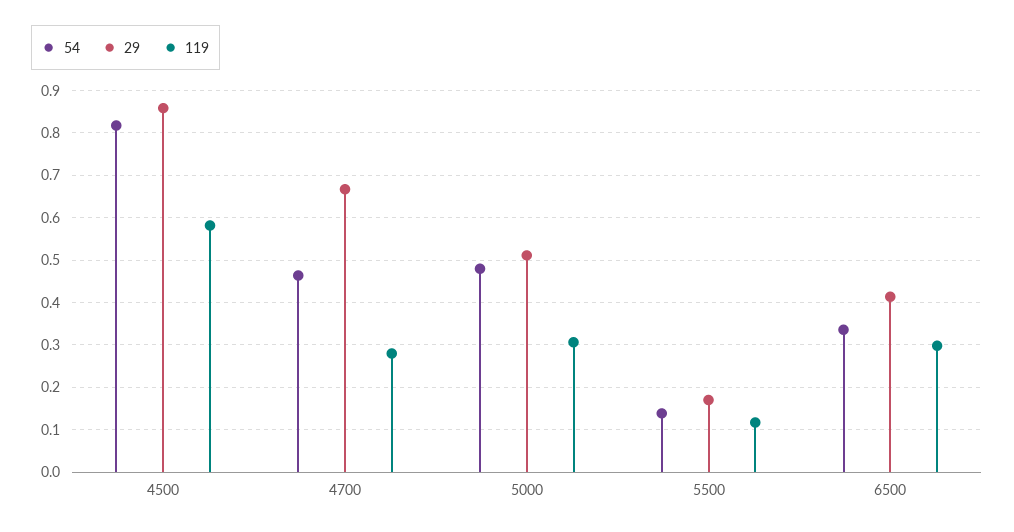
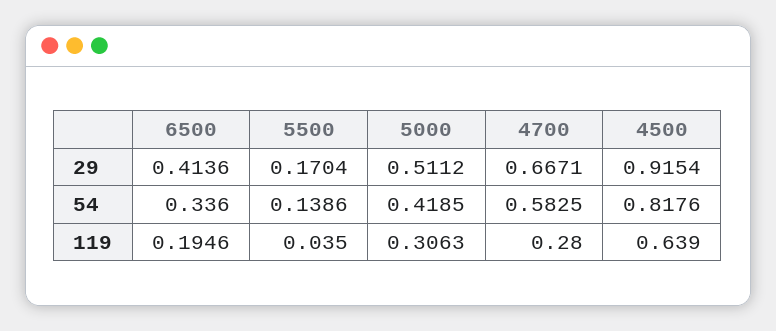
  {
    "54": {
      "4500": 0.8176,
-     "4700": 0.46,
+     "4700": 0.5825,
-     "5000": 0.48,
+     "5000": 0.4185,
      "5500": 0.1386,
      "6500": 0.336
    },
    "29": {
-     "4500": 0.86,
+     "4500": 0.9154,
      "4700": 0.6671,
      "5000": 0.5112,
      "5500": 0.1704,
      "6500": 0.4136
    },
    "119": {
-     "4500": 0.58,
+     "4500": 0.639,
      "4700": 0.28,
      "5000": 0.3063,
-     "5500": 0.12,
+     "5500": 0.035,
-     "6500": 0.3
+     "6500": 0.1946
    }
  }

